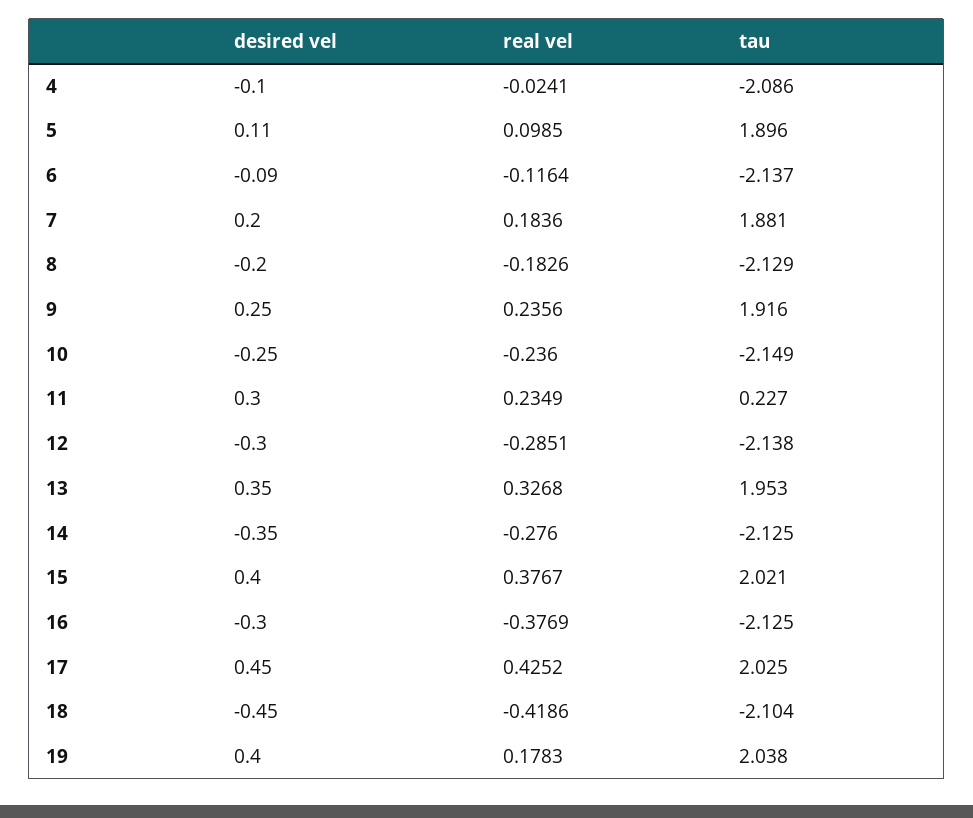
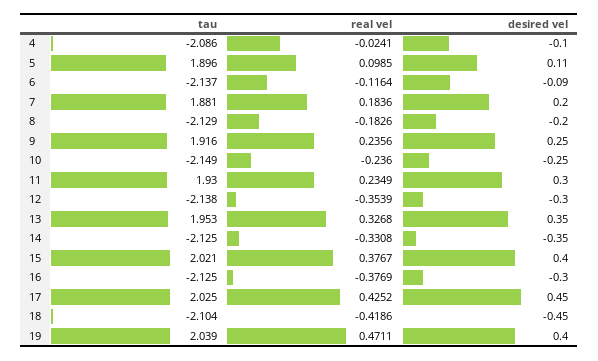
  {
    "desired vel": {
      "4": -0.1,
      "5": 0.11,
      "6": -0.09,
      "7": 0.2,
      "8": -0.2,
      "9": 0.25,
      "10": -0.25,
      "11": 0.3,
      "12": -0.3,
      "13": 0.35,
      "14": -0.35,
      "15": 0.4,
      "16": -0.3,
      "17": 0.45,
      "18": -0.45,
      "19": 0.4
    },
    "real vel": {
      "4": -0.0241,
      "5": 0.0985,
      "6": -0.1164,
      "7": 0.1836,
      "8": -0.1826,
      "9": 0.2356,
      "10": -0.236,
      "11": 0.2349,
-     "12": -0.2851,
+     "12": -0.3539,
      "13": 0.3268,
-     "14": -0.276,
+     "14": -0.3308,
      "15": 0.3767,
      "16": -0.3769,
      "17": 0.4252,
      "18": -0.4186,
-     "19": 0.1783
+     "19": 0.4711
    },
    "tau": {
      "4": -2.086,
      "5": 1.896,
      "6": -2.137,
      "7": 1.881,
      "8": -2.129,
      "9": 1.916,
      "10": -2.149,
-     "11": 0.227,
+     "11": 1.93,
      "12": -2.138,
      "13": 1.953,
      "14": -2.125,
      "15": 2.021,
      "16": -2.125,
      "17": 2.025,
      "18": -2.104,
-     "19": 2.038
+     "19": 2.039
    }
  }

